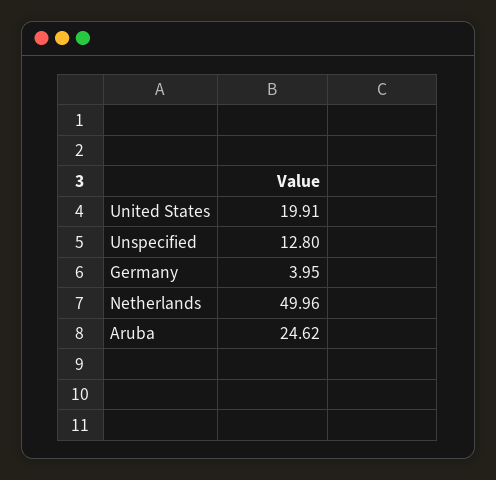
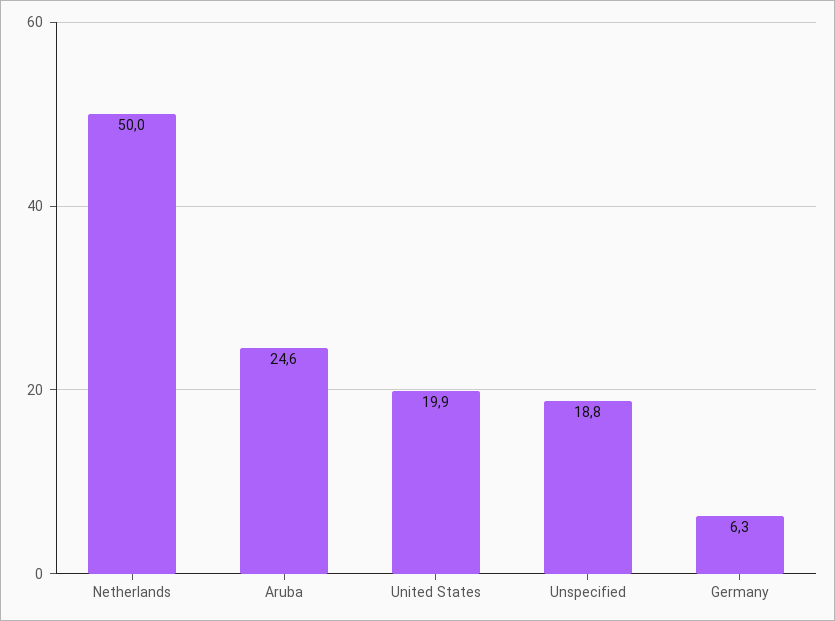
  {
    "United States": 19.91,
-   "Unspecified": 12.8,
+   "Unspecified": 18.8,
-   "Germany": 3.95,
+   "Germany": 6.3,
    "Netherlands": 49.96,
    "Aruba": 24.62
  }

